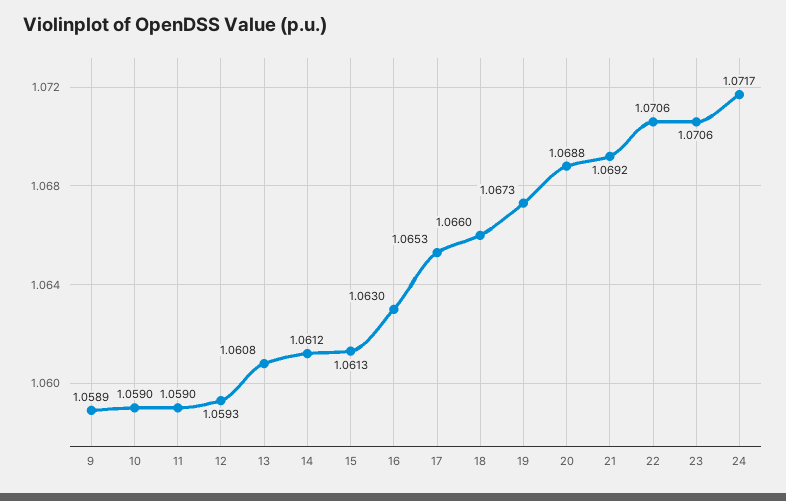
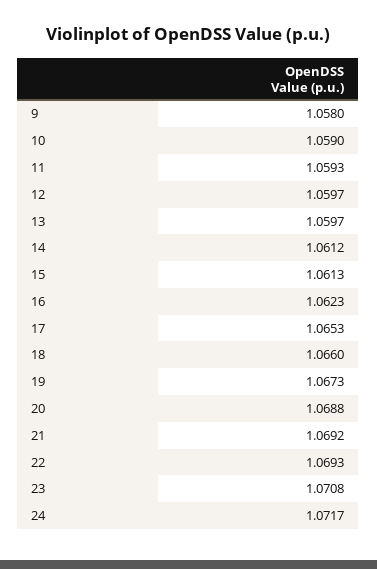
  {
-   "9": 1.0589,
+   "9": 1.058,
    "10": 1.059,
-   "11": 1.059,
+   "11": 1.0593,
-   "12": 1.0593,
+   "12": 1.0597,
-   "13": 1.0608,
+   "13": 1.0597,
    "14": 1.0612,
    "15": 1.0613,
-   "16": 1.063,
+   "16": 1.0623,
    "17": 1.0653,
    "18": 1.066,
    "19": 1.0673,
    "20": 1.0688,
    "21": 1.0692,
-   "22": 1.0706,
+   "22": 1.0693,
-   "23": 1.0706,
+   "23": 1.0708,
    "24": 1.0717
  }

